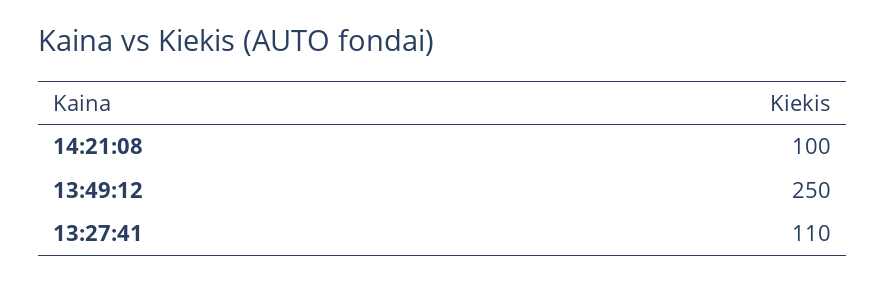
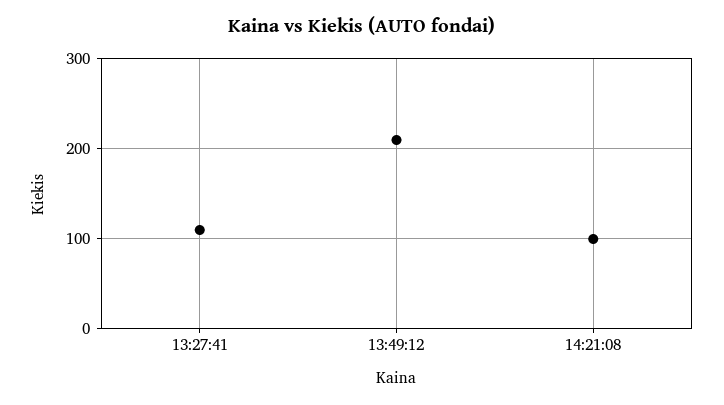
  {
    "14:21:08": 100,
-   "13:49:12": 250,
+   "13:49:12": 210,
    "13:27:41": 110
  }

